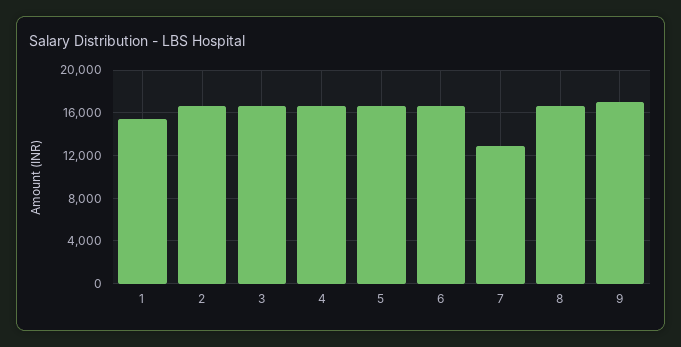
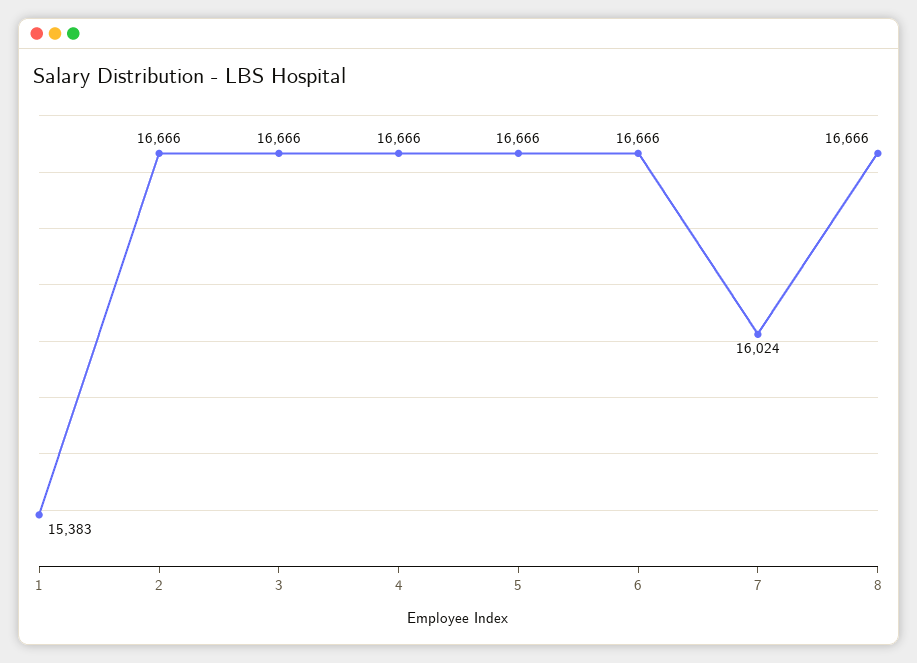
  {
    "1": 15383,
    "2": 16666,
    "3": 16666,
    "4": 16666,
    "5": 16666,
    "6": 16666,
-   "7": 13000,
+   "7": 16024,
-   "8": 16666,
+   "8": 16666
-   "9": 17000
  }

